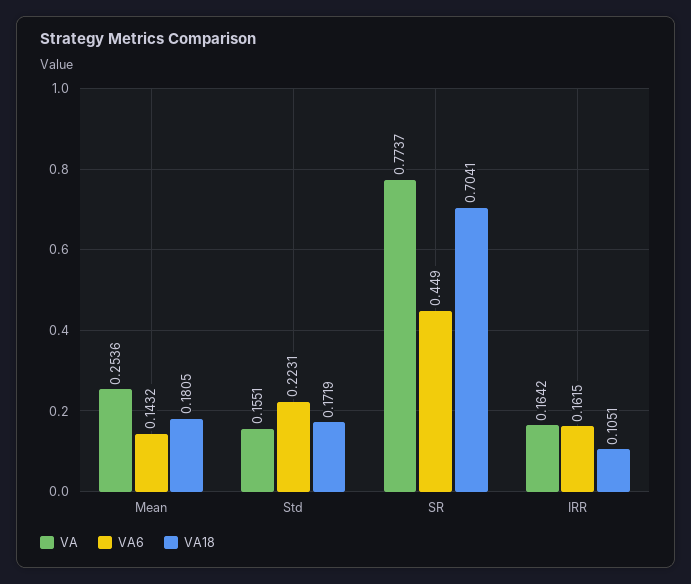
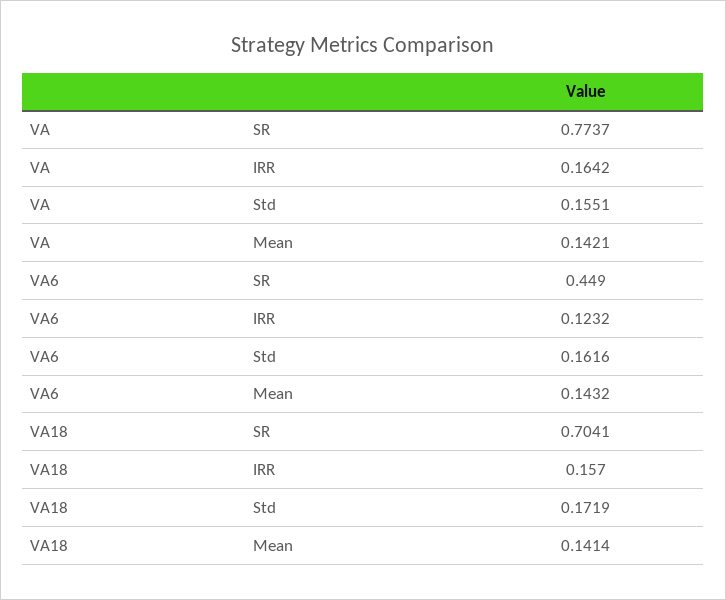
  {
    "VA": {
-     "Mean": 0.2536,
+     "Mean": 0.1421,
      "Std": 0.1551,
      "SR": 0.7737,
      "IRR": 0.1642
    },
    "VA6": {
      "Mean": 0.1432,
-     "Std": 0.2231,
+     "Std": 0.1616,
      "SR": 0.449,
-     "IRR": 0.1615
+     "IRR": 0.1232
    },
    "VA18": {
-     "Mean": 0.1805,
+     "Mean": 0.1414,
      "Std": 0.1719,
      "SR": 0.7041,
-     "IRR": 0.1051
+     "IRR": 0.157
    }
  }

